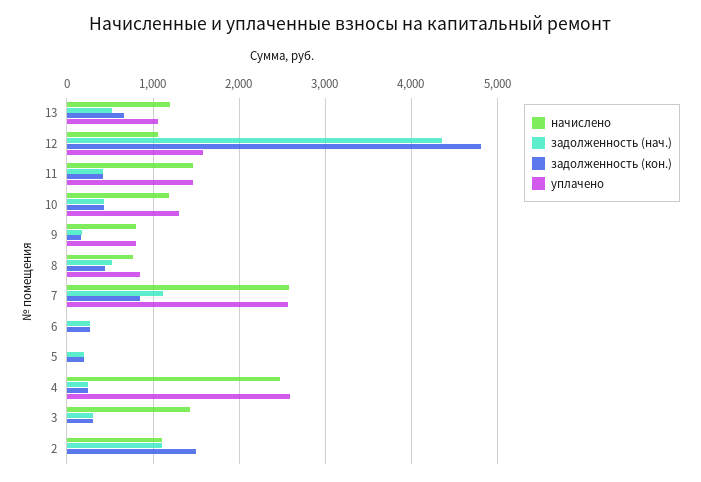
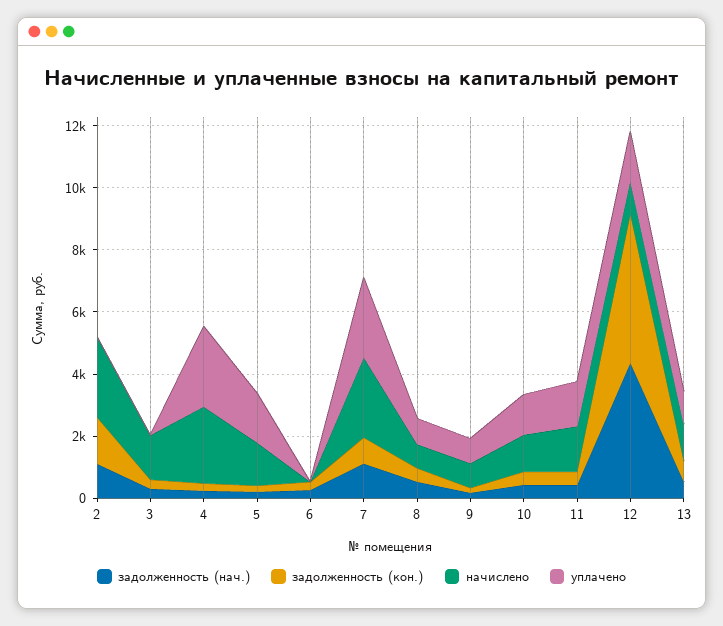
  {
    "начислено": {
      "13": 1200,
      "12": 1100,
      "11": 1500,
      "10": 1200,
      "9": 800,
      "8": 800,
      "7": 2600,
      "6": 0,
-     "5": 0,
+     "5": 1500,
      "4": 2500,
      "3": 1400,
-     "2": 1100
+     "2": 2500
    },
    "задолженность (нач.)": {
      "13": 500,
      "12": 4400,
      "11": 400,
      "10": 400,
      "9": 200,
      "8": 500,
      "7": 1100,
      "6": 300,
      "5": 200,
      "4": 200,
      "3": 300,
      "2": 1100
    },
    "задолженность (кон.)": {
      "13": 700,
      "12": 4800,
      "11": 400,
      "10": 400,
      "9": 200,
      "8": 400,
      "7": 800,
      "6": 300,
      "5": 200,
      "4": 200,
      "3": 300,
      "2": 1500
    },
    "уплачено": {
      "13": 1100,
      "12": 1600,
      "11": 1500,
      "10": 1300,
      "9": 800,
      "8": 800,
      "7": 2600,
      "6": 0,
-     "5": 0,
+     "5": 1500,
      "4": 2600,
      "3": 0,
      "2": 0
    }
  }

